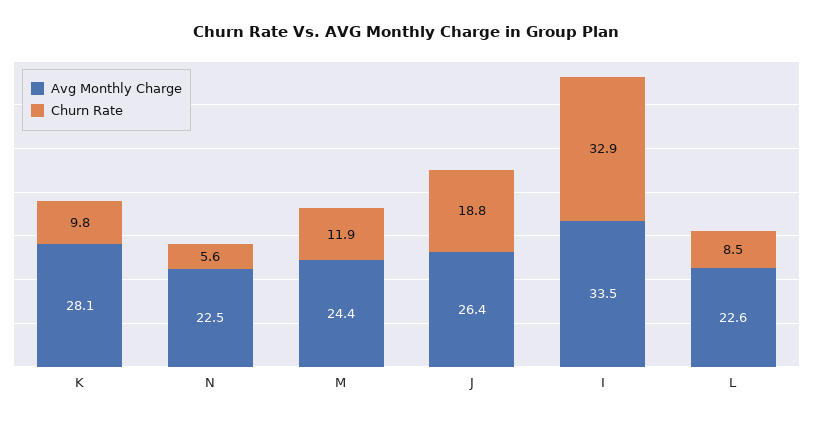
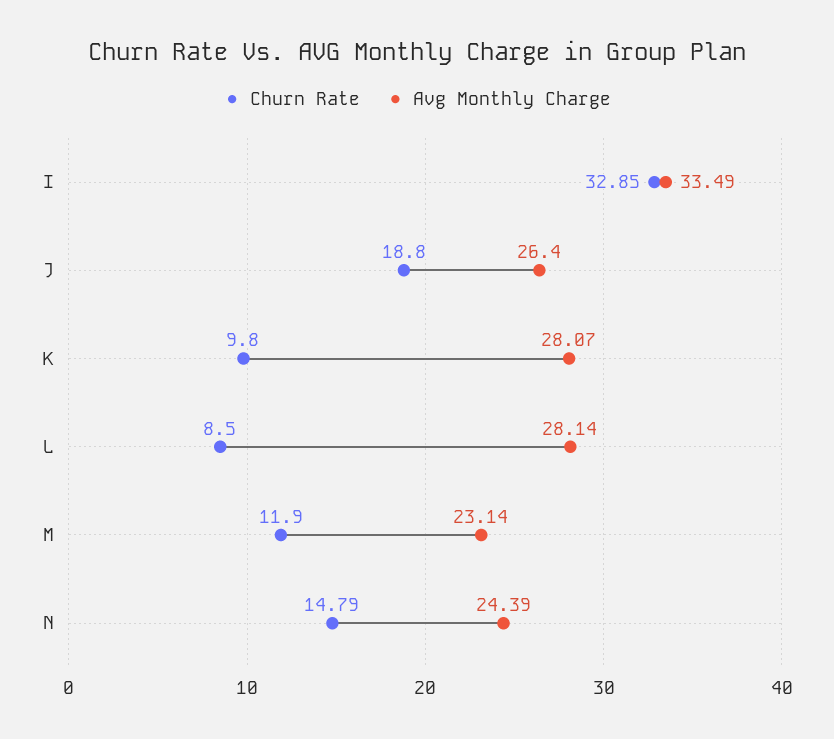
  {
    "Avg Monthly Charge": {
      "K": 28.07,
-     "N": 22.5,
+     "N": 24.39,
-     "M": 24.4,
+     "M": 23.14,
      "J": 26.4,
      "I": 33.49,
-     "L": 22.6
+     "L": 28.14
    },
    "Churn Rate": {
      "K": 9.8,
-     "N": 5.6,
+     "N": 14.79,
      "M": 11.9,
      "J": 18.8,
      "I": 32.85,
      "L": 8.5
    }
  }

